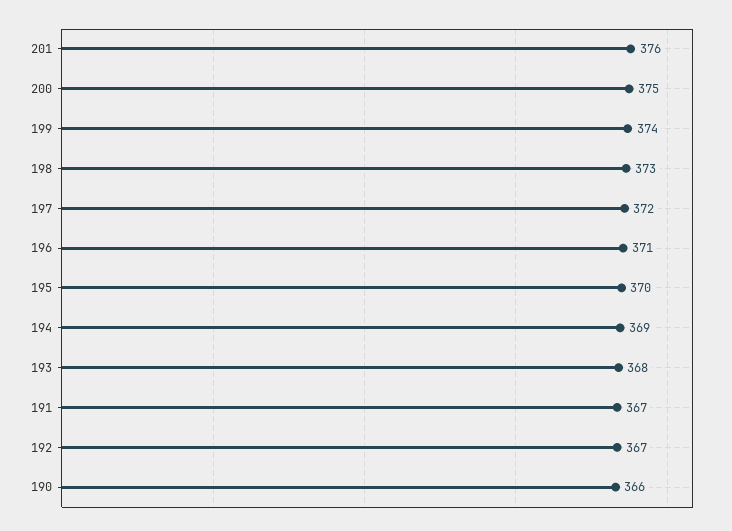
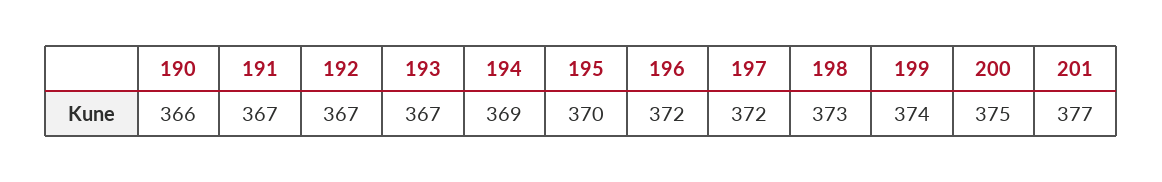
  {
-   "201": 376,
+   "201": 377,
    "200": 375,
    "199": 374,
    "198": 373,
    "197": 372,
-   "196": 371,
+   "196": 372,
    "195": 370,
    "194": 369,
-   "193": 368,
+   "193": 367,
    "191": 367,
    "192": 367,
    "190": 366
  }

